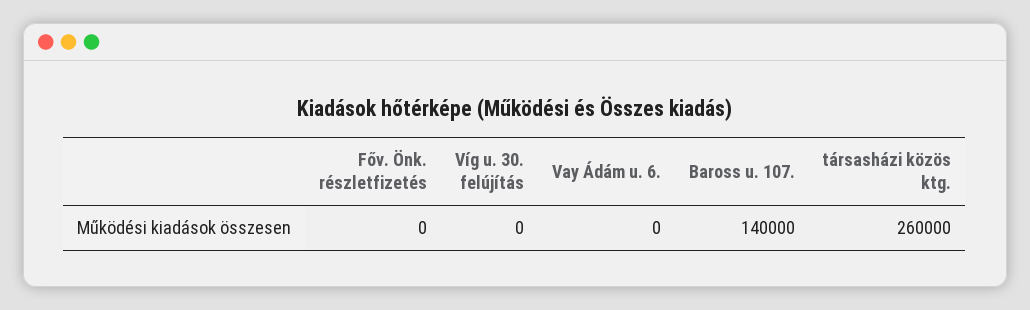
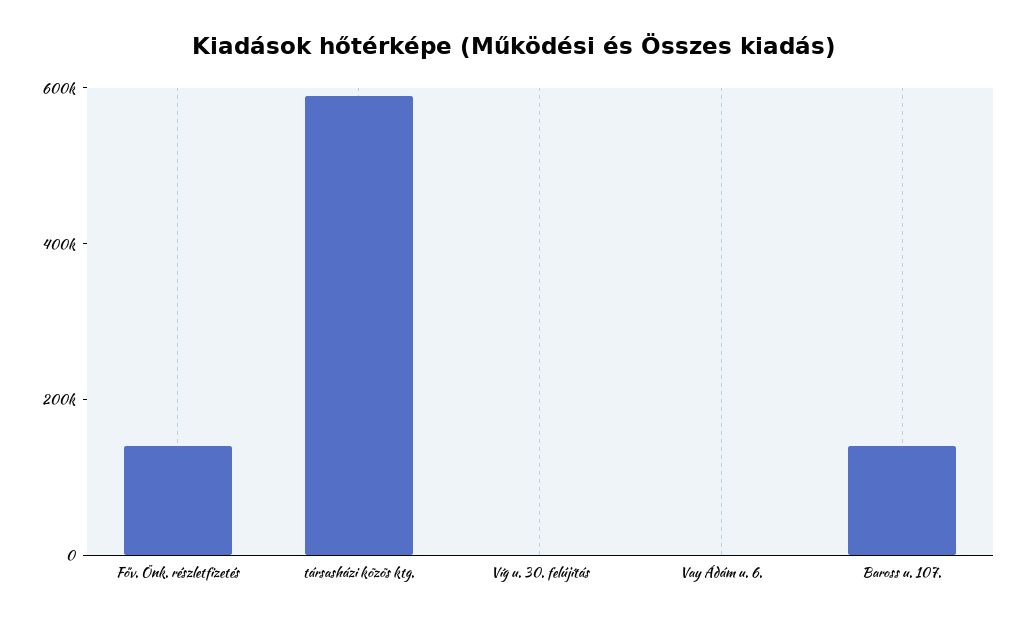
  {
-   "Főv. Önk. részletfizetés": 0,
+   "Főv. Önk. részletfizetés": 150000,
    "Víg u. 30. felújítás": 0,
    "Vay Ádám u. 6.": 0,
    "Baross u. 107.": 140000,
-   "társasházi közös ktg.": 260000
+   "társasházi közös ktg.": 600000
  }

